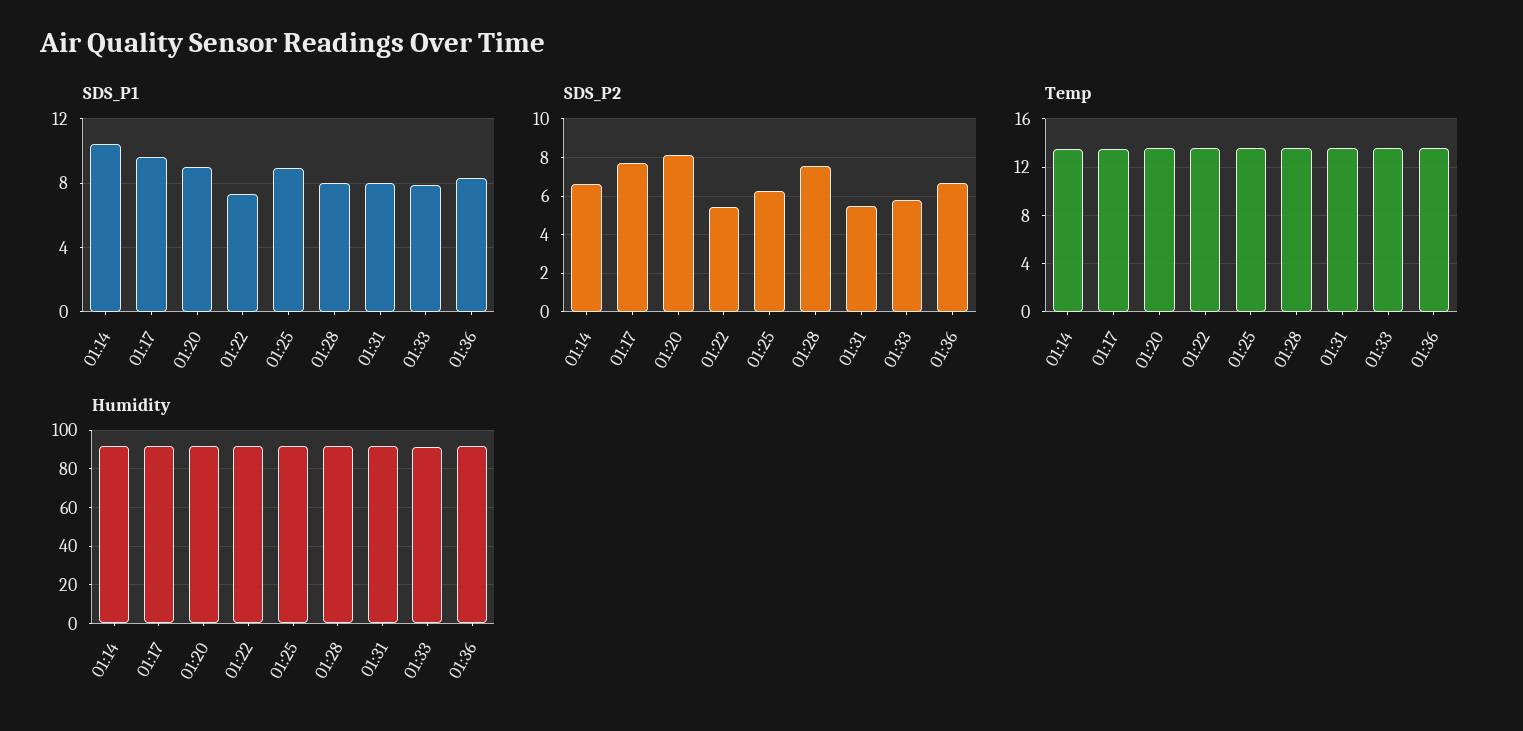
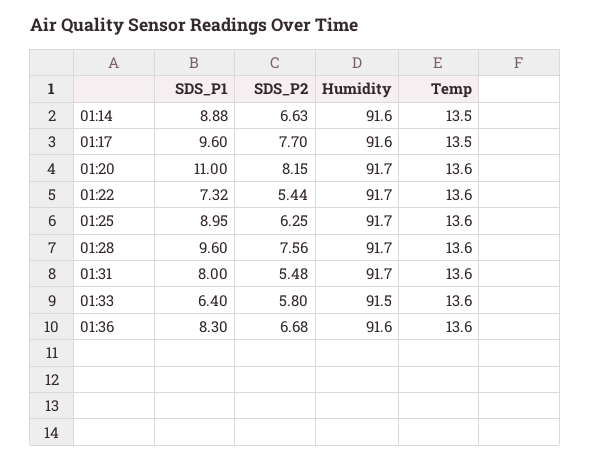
  {
    "SDS_P1": {
-     "01:14": 10.5,
+     "01:14": 8.88,
      "01:17": 9.6,
-     "01:20": 9,
+     "01:20": 11,
      "01:22": 7.32,
      "01:25": 8.95,
-     "01:28": 8,
+     "01:28": 9.6,
      "01:31": 8,
-     "01:33": 8,
+     "01:33": 6.4,
      "01:36": 8.3
    },
    "SDS_P2": {
      "01:14": 6.63,
      "01:17": 7.7,
      "01:20": 8.15,
      "01:22": 5.44,
      "01:25": 6.25,
      "01:28": 7.56,
      "01:31": 5.48,
      "01:33": 5.8,
      "01:36": 6.68
    },
    "Temp": {
      "01:14": 13.5,
      "01:17": 13.5,
      "01:20": 13.6,
      "01:22": 13.6,
      "01:25": 13.6,
      "01:28": 13.6,
      "01:31": 13.6,
      "01:33": 13.6,
      "01:36": 13.6
    },
    "Humidity": {
      "01:14": 91.6,
      "01:17": 91.6,
      "01:20": 91.7,
      "01:22": 91.7,
      "01:25": 91.7,
      "01:28": 91.7,
      "01:31": 91.7,
      "01:33": 91.5,
      "01:36": 91.6
    }
  }

